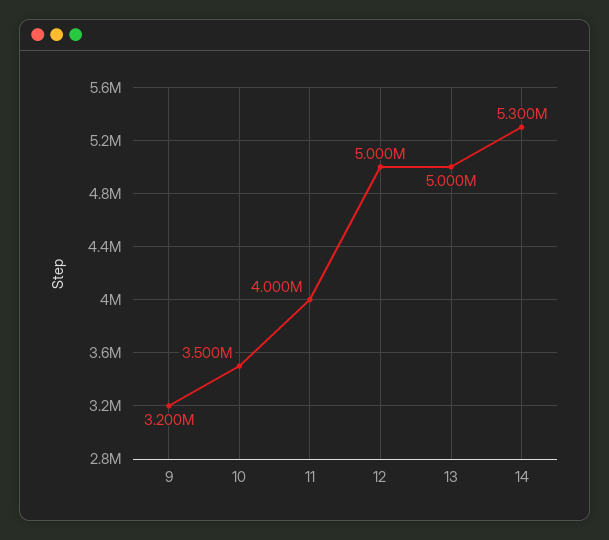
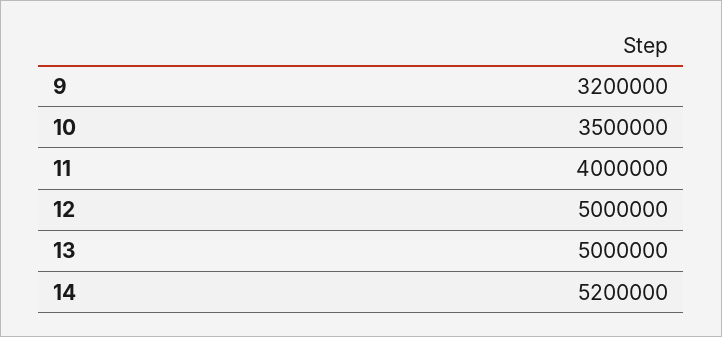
  {
    "9": 3200000,
    "10": 3500000,
    "11": 4000000,
    "12": 5000000,
    "13": 5000000,
-   "14": 5300000
+   "14": 5200000
  }

